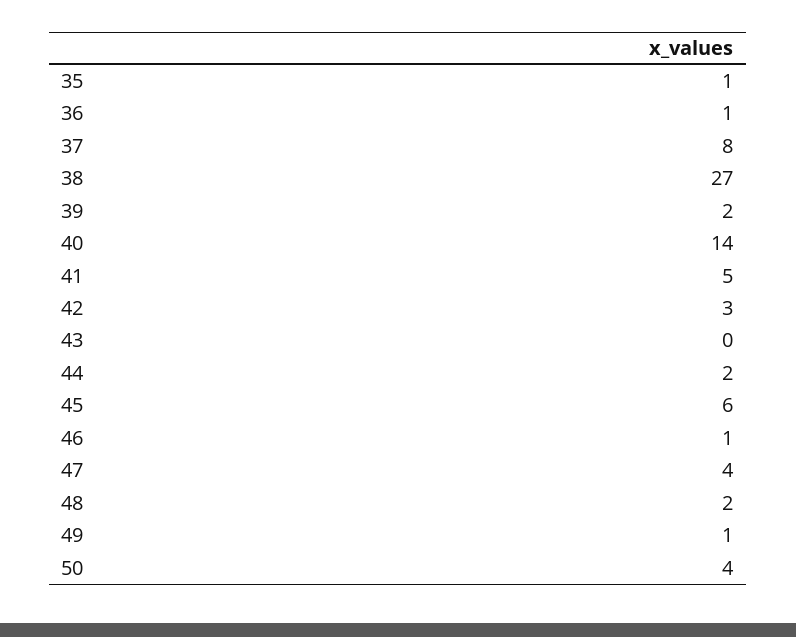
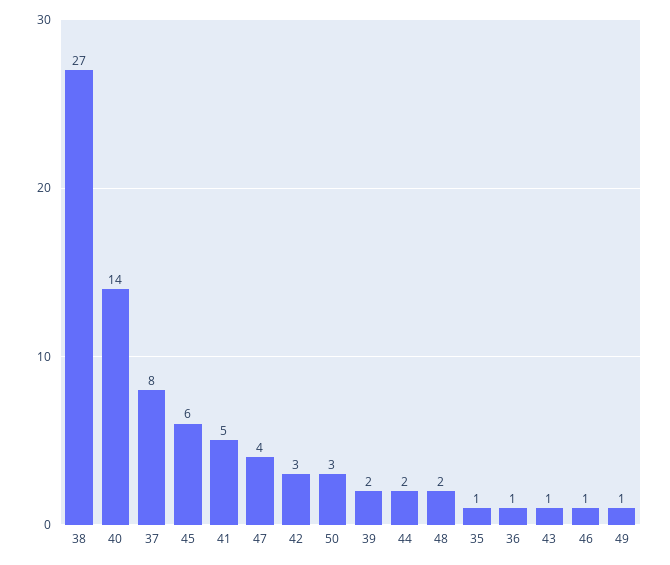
  {
    "35": 1,
    "36": 1,
    "37": 8,
    "38": 27,
    "39": 2,
    "40": 14,
    "41": 5,
    "42": 3,
-   "43": 0,
+   "43": 1,
    "44": 2,
    "45": 6,
    "46": 1,
    "47": 4,
    "48": 2,
    "49": 1,
-   "50": 4
+   "50": 3
  }

